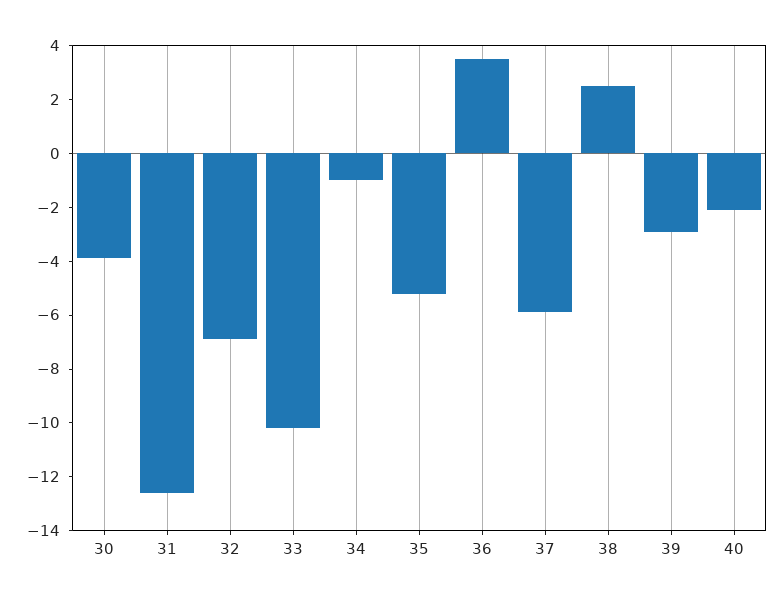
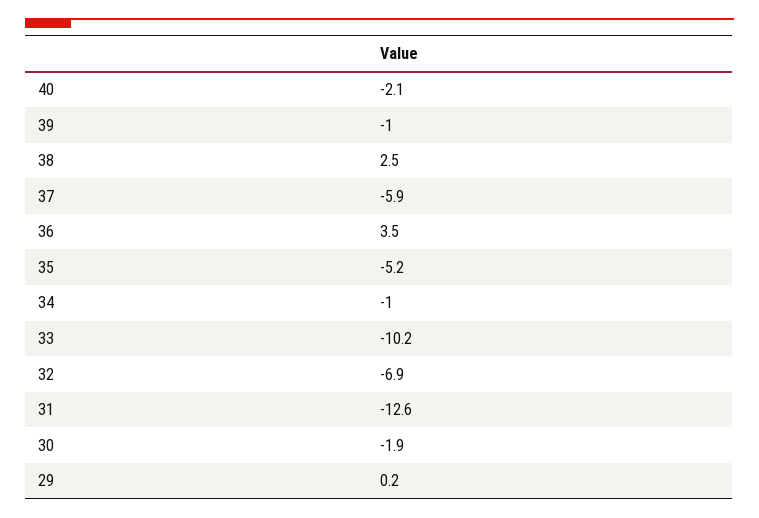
  {
-   "30": -4,
+   "30": -1.9,
    "31": -12.6,
    "32": -6.9,
    "33": -10.2,
    "34": -1,
    "35": -5.2,
    "36": 3.5,
    "37": -5.9,
    "38": 2.5,
-   "39": -3,
+   "39": -1,
-   "40": -2.1
+   "40": -2.1,
+   "29": 0.2
  }

